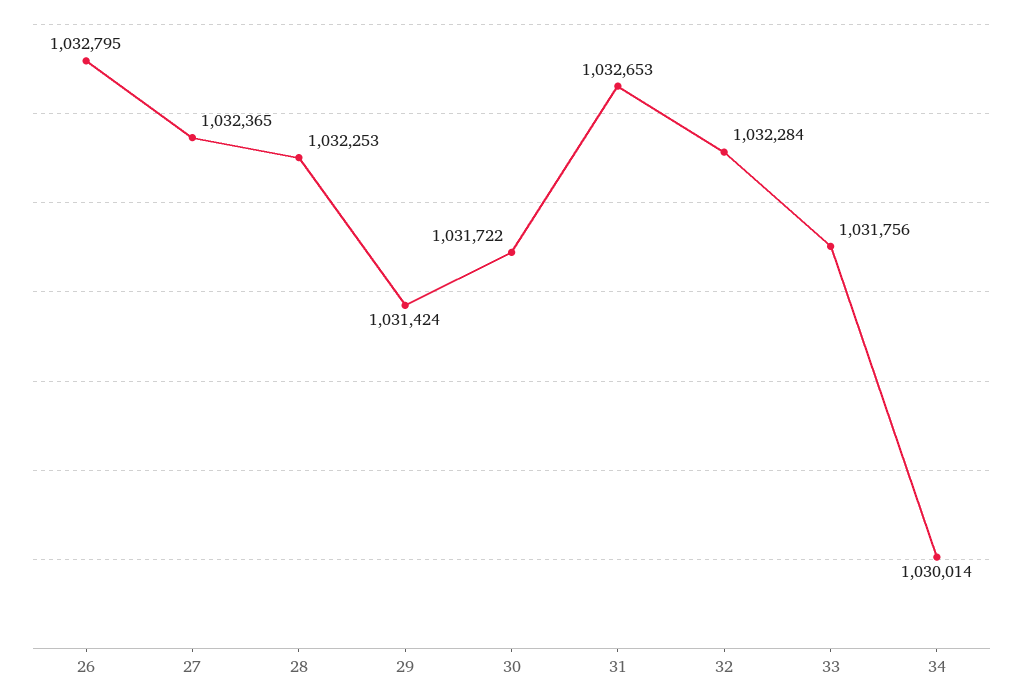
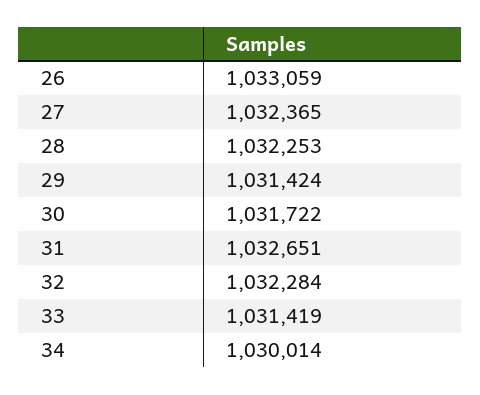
  {
-   "26": 1032795,
+   "26": 1033059,
    "27": 1032365,
    "28": 1032253,
    "29": 1031424,
    "30": 1031722,
-   "31": 1032653,
+   "31": 1032651,
    "32": 1032284,
-   "33": 1031756,
+   "33": 1031419,
    "34": 1030014
  }

